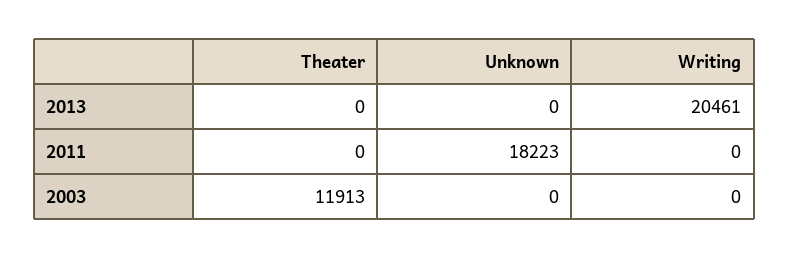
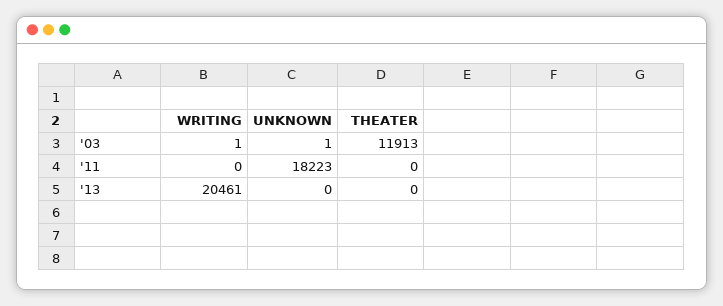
  {
    "Theater": {
      "2013": 0,
      "2011": 0,
      "2003": 11913
    },
    "Unknown": {
      "2013": 0,
      "2011": 18223,
-     "2003": 0
+     "2003": 1
    },
    "Writing": {
      "2013": 20461,
      "2011": 0,
-     "2003": 0
+     "2003": 1
    }
  }

